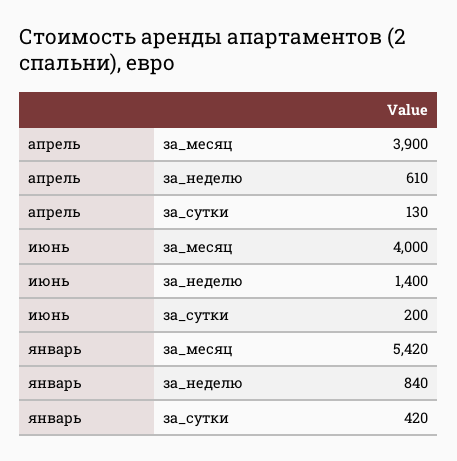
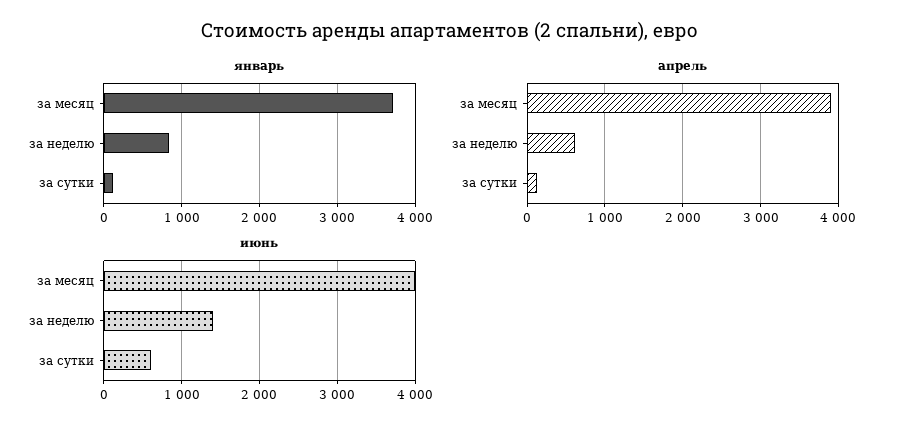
  {
    "апрель": {
      "за_месяц": 3900,
      "за_неделю": 610,
      "за_сутки": 130
    },
    "июнь": {
      "за_месяц": 4000,
      "за_неделю": 1400,
-     "за_сутки": 200
+     "за_сутки": 600
    },
    "январь": {
-     "за_месяц": 5420,
+     "за_месяц": 3700,
      "за_неделю": 840,
-     "за_сутки": 420
+     "за_сутки": 100
    }
  }

